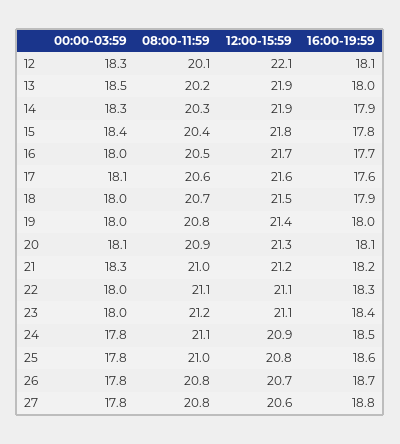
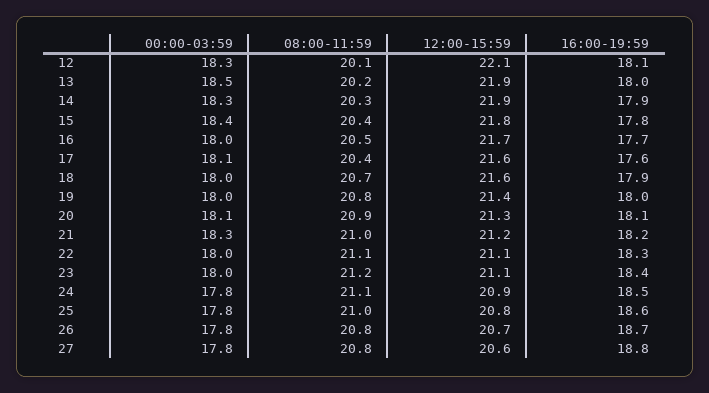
  {
    "00:00-03:59": {
      "12": 18.3,
      "13": 18.5,
      "14": 18.3,
      "15": 18.4,
      "16": 18,
      "17": 18.1,
      "18": 18,
      "19": 18,
      "20": 18.1,
      "21": 18.3,
      "22": 18,
      "23": 18,
      "24": 17.8,
      "25": 17.8,
      "26": 17.8,
      "27": 17.8
    },
    "08:00-11:59": {
      "12": 20.1,
      "13": 20.2,
      "14": 20.3,
      "15": 20.4,
      "16": 20.5,
-     "17": 20.6,
+     "17": 20.4,
      "18": 20.7,
      "19": 20.8,
      "20": 20.9,
      "21": 21,
      "22": 21.1,
      "23": 21.2,
      "24": 21.1,
      "25": 21,
      "26": 20.8,
      "27": 20.8
    },
    "12:00-15:59": {
      "12": 22.1,
      "13": 21.9,
      "14": 21.9,
      "15": 21.8,
      "16": 21.7,
      "17": 21.6,
-     "18": 21.5,
+     "18": 21.6,
      "19": 21.4,
      "20": 21.3,
      "21": 21.2,
      "22": 21.1,
      "23": 21.1,
      "24": 20.9,
      "25": 20.8,
      "26": 20.7,
      "27": 20.6
    },
    "16:00-19:59": {
      "12": 18.1,
      "13": 18,
      "14": 17.9,
      "15": 17.8,
      "16": 17.7,
      "17": 17.6,
      "18": 17.9,
      "19": 18,
      "20": 18.1,
      "21": 18.2,
      "22": 18.3,
      "23": 18.4,
      "24": 18.5,
      "25": 18.6,
      "26": 18.7,
      "27": 18.8
    }
  }

